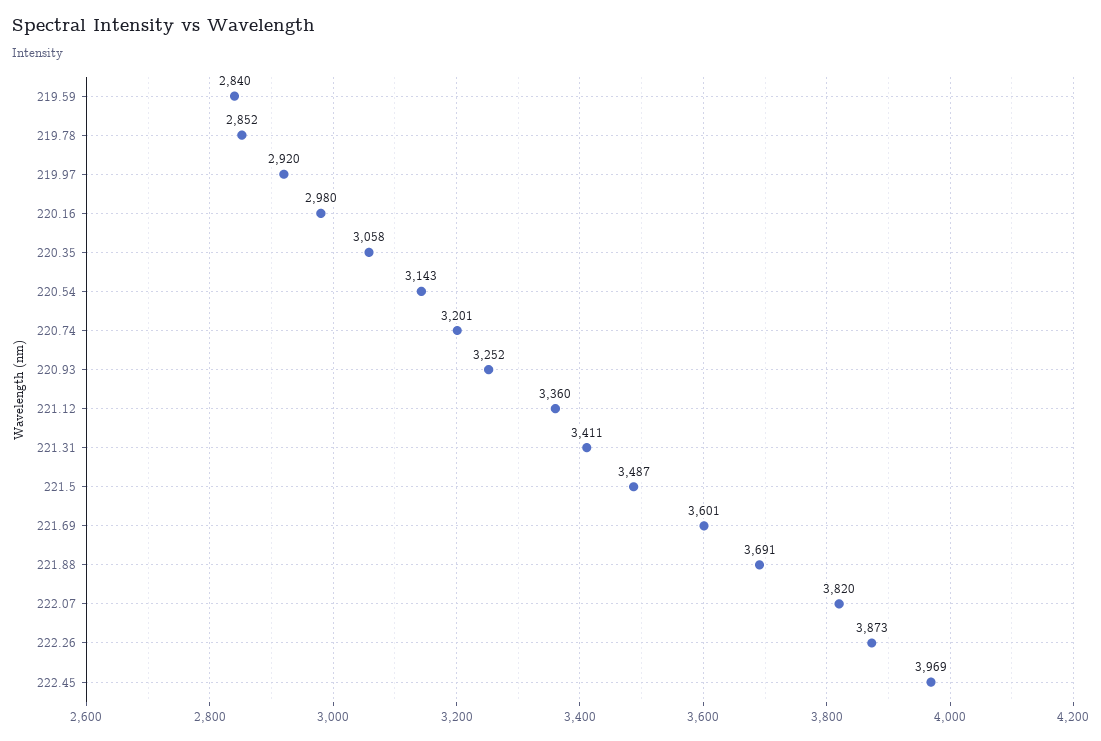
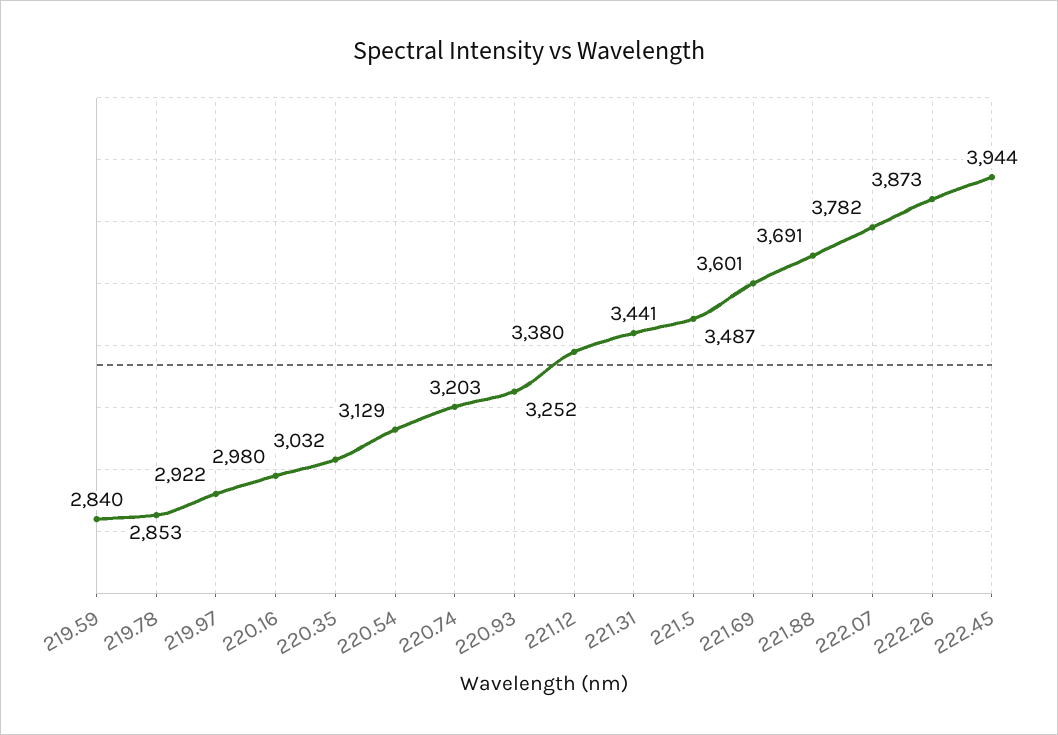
  {
    "219.59": 2840,
-   "219.78": 2852,
+   "219.78": 2853,
-   "219.97": 2920,
+   "219.97": 2922,
    "220.16": 2980,
-   "220.35": 3058,
+   "220.35": 3032,
-   "220.54": 3143,
+   "220.54": 3129,
-   "220.74": 3201,
+   "220.74": 3203,
    "220.93": 3252,
-   "221.12": 3360,
+   "221.12": 3380,
-   "221.31": 3411,
+   "221.31": 3441,
    "221.5": 3487,
    "221.69": 3601,
    "221.88": 3691,
-   "222.07": 3820,
+   "222.07": 3782,
    "222.26": 3873,
-   "222.45": 3969
+   "222.45": 3944
  }

